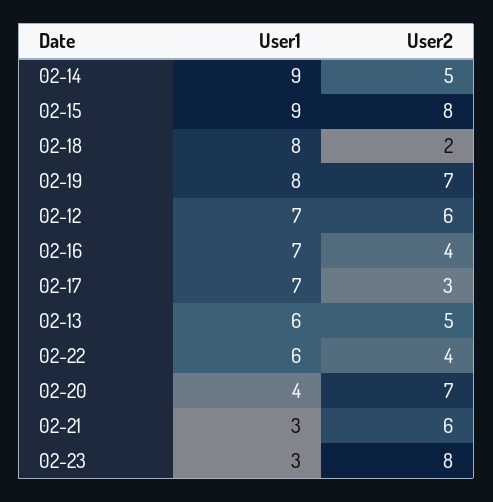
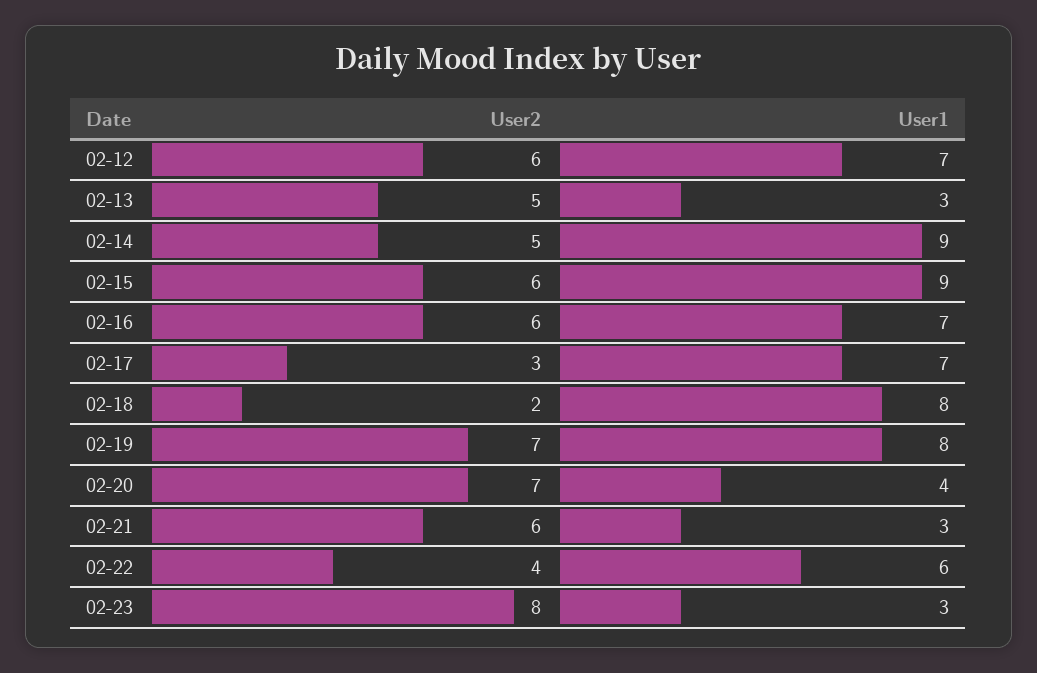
  {
    "User1": {
      "02-14": 9,
      "02-15": 9,
      "02-18": 8,
      "02-19": 8,
      "02-12": 7,
      "02-16": 7,
      "02-17": 7,
-     "02-13": 6,
+     "02-13": 3,
      "02-22": 6,
      "02-20": 4,
      "02-21": 3,
      "02-23": 3
    },
    "User2": {
      "02-14": 5,
-     "02-15": 8,
+     "02-15": 6,
      "02-18": 2,
      "02-19": 7,
      "02-12": 6,
-     "02-16": 4,
+     "02-16": 6,
      "02-17": 3,
      "02-13": 5,
      "02-22": 4,
      "02-20": 7,
      "02-21": 6,
      "02-23": 8
    }
  }

